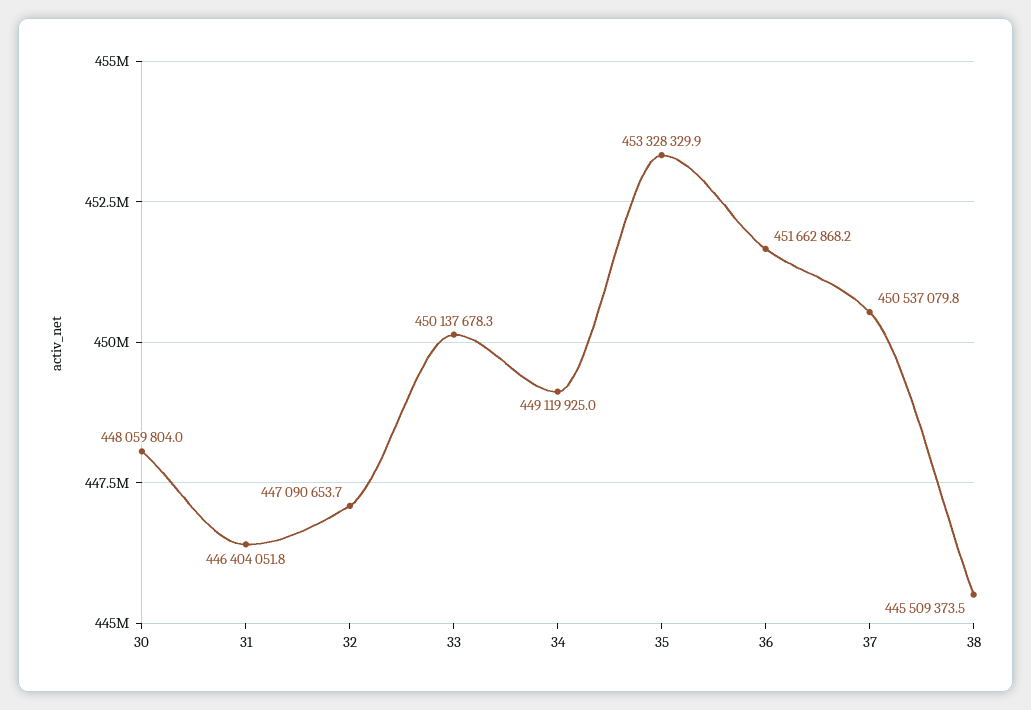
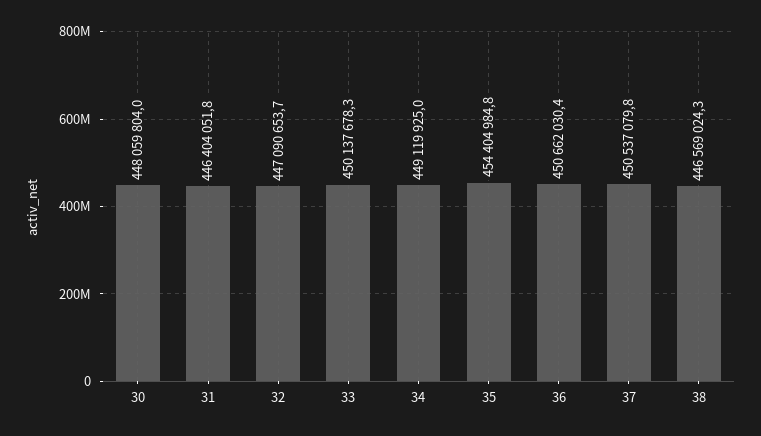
  {
    "30": 448059804,
    "31": 446404051.8,
    "32": 447090653.7,
    "33": 450137678.3,
    "34": 449119925,
-   "35": 453328329.9,
+   "35": 454404984.8,
-   "36": 451662868.2,
+   "36": 450662030.4,
    "37": 450537079.8,
-   "38": 445509373.5
+   "38": 446569024.3
  }

